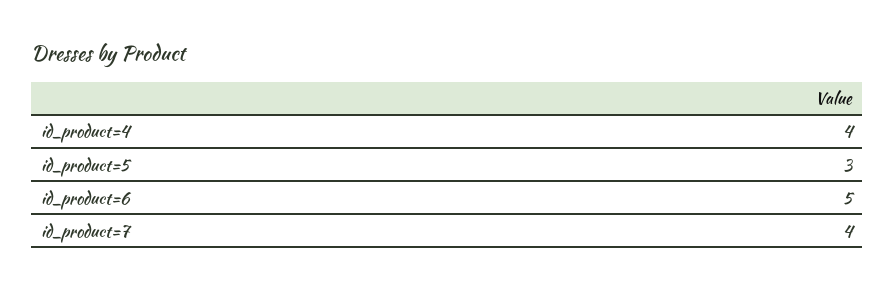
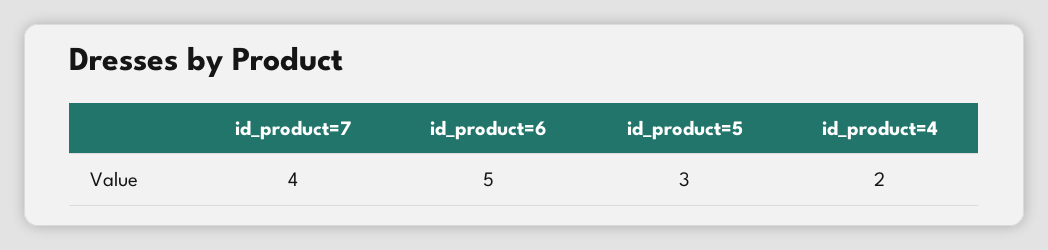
  {
-   "id_product=4": 4,
+   "id_product=4": 2,
    "id_product=5": 3,
    "id_product=6": 5,
    "id_product=7": 4
  }

